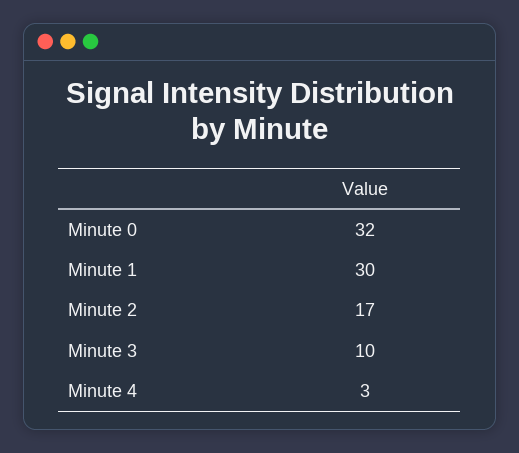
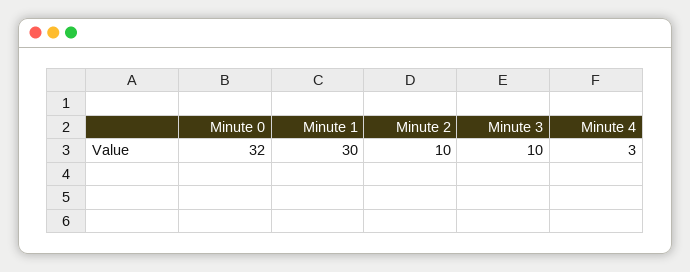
  {
    "Minute 0": 32,
    "Minute 1": 30,
-   "Minute 2": 17,
+   "Minute 2": 10,
    "Minute 3": 10,
    "Minute 4": 3
  }

